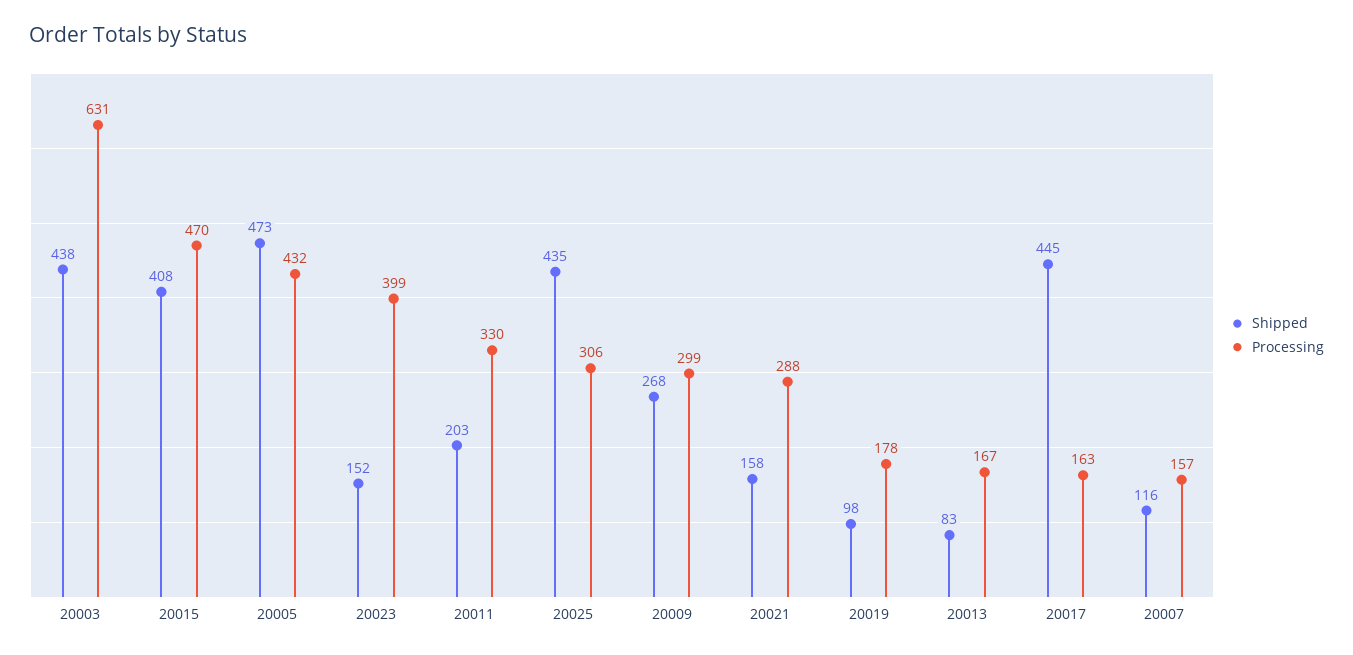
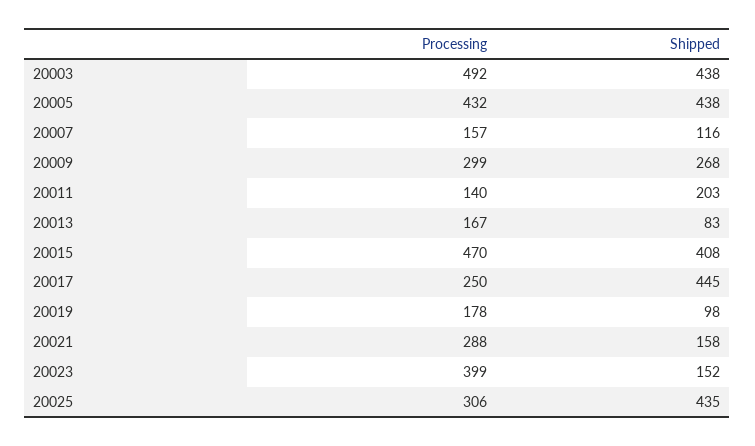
  {
    "Shipped": {
      "20003": 438,
      "20015": 408,
-     "20005": 473,
+     "20005": 438,
      "20023": 152,
      "20011": 203,
      "20025": 435,
      "20009": 268,
      "20021": 158,
      "20019": 98,
      "20013": 83,
      "20017": 445,
      "20007": 116
    },
    "Processing": {
-     "20003": 631,
+     "20003": 492,
      "20015": 470,
      "20005": 432,
      "20023": 399,
-     "20011": 330,
+     "20011": 140,
      "20025": 306,
      "20009": 299,
      "20021": 288,
      "20019": 178,
      "20013": 167,
-     "20017": 163,
+     "20017": 250,
      "20007": 157
    }
  }

